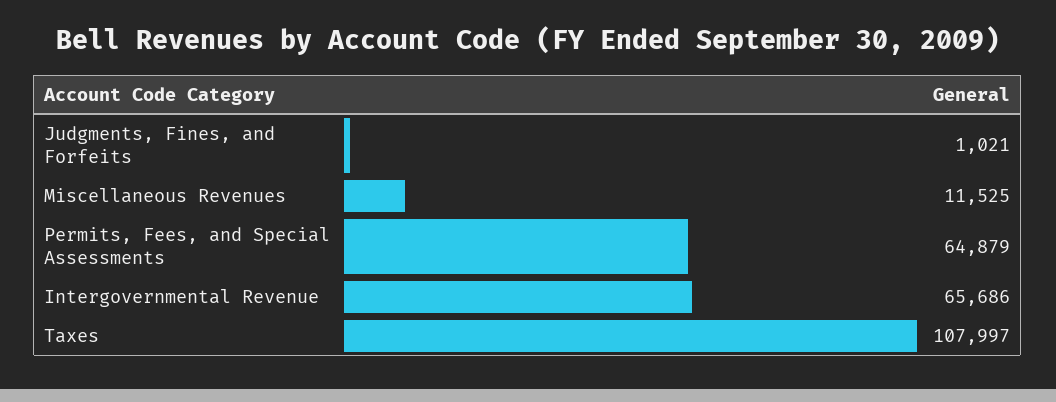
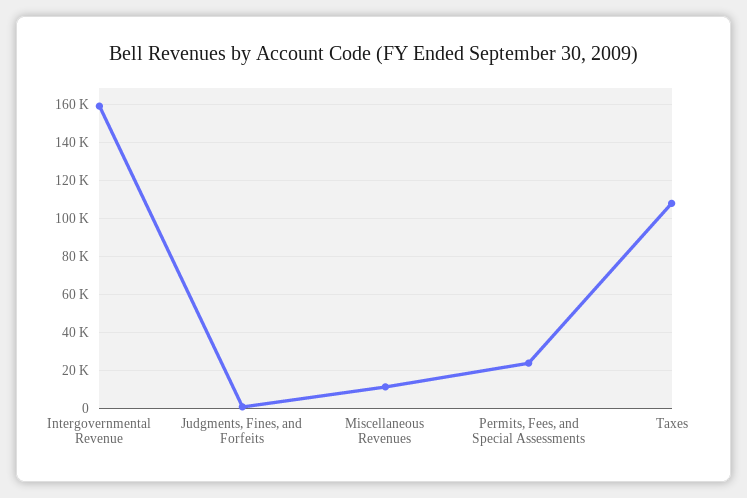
  {
    "Judgments, Fines, and Forfeits": 1021,
    "Miscellaneous Revenues": 11525,
-   "Permits, Fees, and Special Assessments": 64879,
+   "Permits, Fees, and Special Assessments": 25000,
-   "Intergovernmental Revenue": 65686,
+   "Intergovernmental Revenue": 160000,
    "Taxes": 107997
  }

